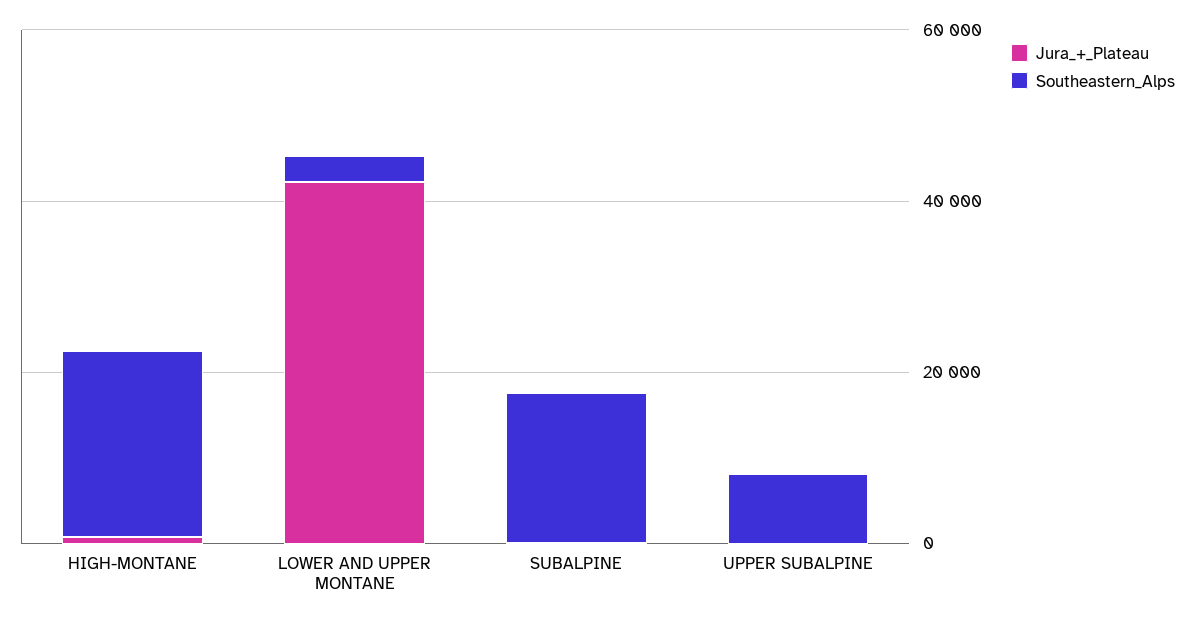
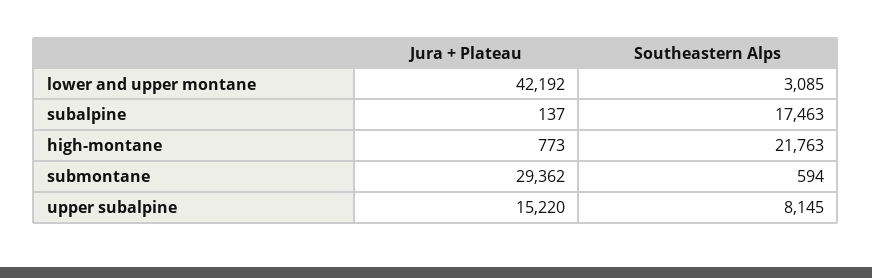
  {
    "Jura_+_Plateau": {
      "HIGH-MONTANE": 773,
      "LOWER AND UPPER MONTANE": 42192,
      "SUBALPINE": 137,
-     "UPPER SUBALPINE": 0
+     "UPPER SUBALPINE": 15220,
+     "submontane": 29362
    },
    "Southeastern_Alps": {
      "HIGH-MONTANE": 21763,
      "LOWER AND UPPER MONTANE": 3085,
      "SUBALPINE": 17463,
-     "UPPER SUBALPINE": 8145
+     "UPPER SUBALPINE": 8145,
+     "submontane": 594
    }
  }

